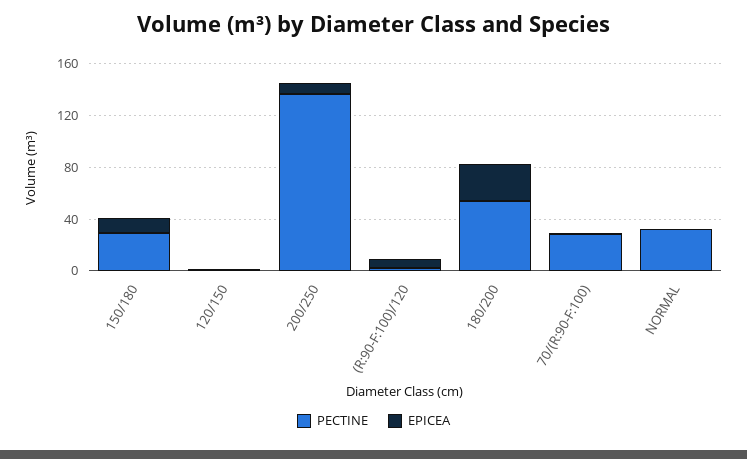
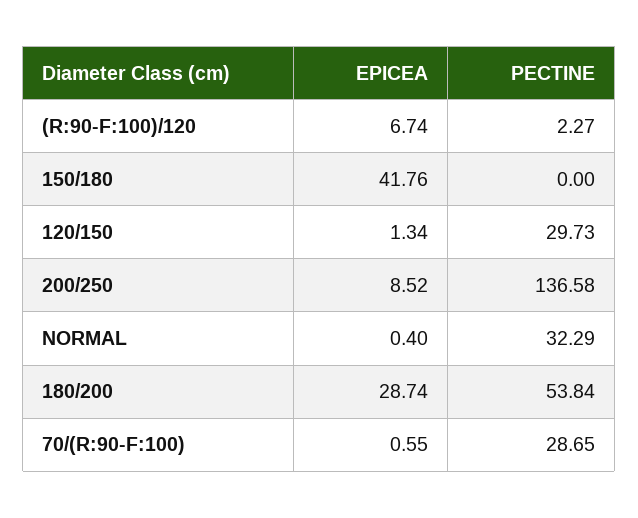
  {
    "PECTINE": {
-     "150/180": 30,
+     "150/180": 0,
-     "120/150": 0,
+     "120/150": 29.73,
      "200/250": 136.58,
      "(R:90-F:100)/120": 2.27,
      "180/200": 53.84,
      "70/(R:90-F:100)": 28.65,
      "NORMAL": 32.29
    },
    "EPICEA": {
-     "150/180": 10,
+     "150/180": 41.76,
      "120/150": 1.34,
      "200/250": 8.52,
      "(R:90-F:100)/120": 6.74,
      "180/200": 28.74,
      "70/(R:90-F:100)": 0.55,
      "NORMAL": 0.4
    }
  }

